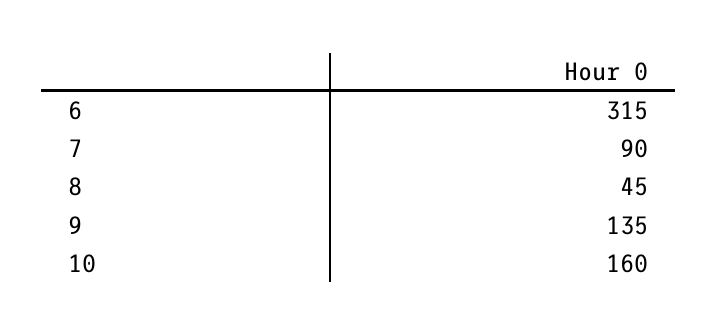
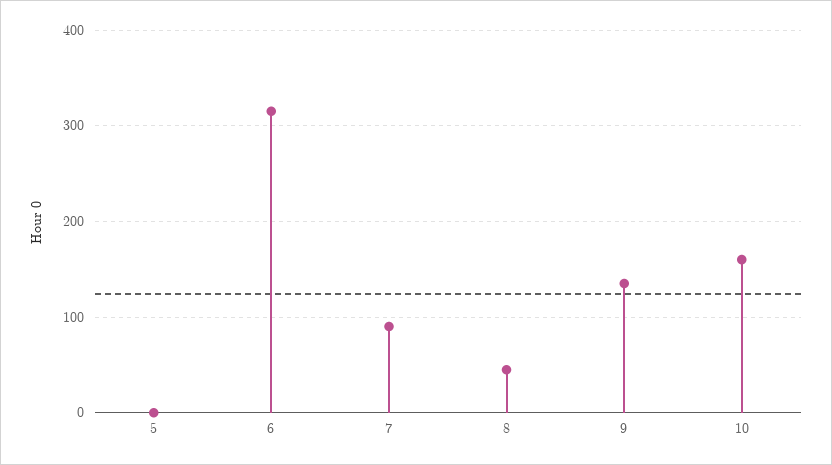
  {
    "6": 315,
    "7": 90,
    "8": 45,
    "9": 135,
-   "10": 160
+   "10": 160,
+   "5": 0
  }

